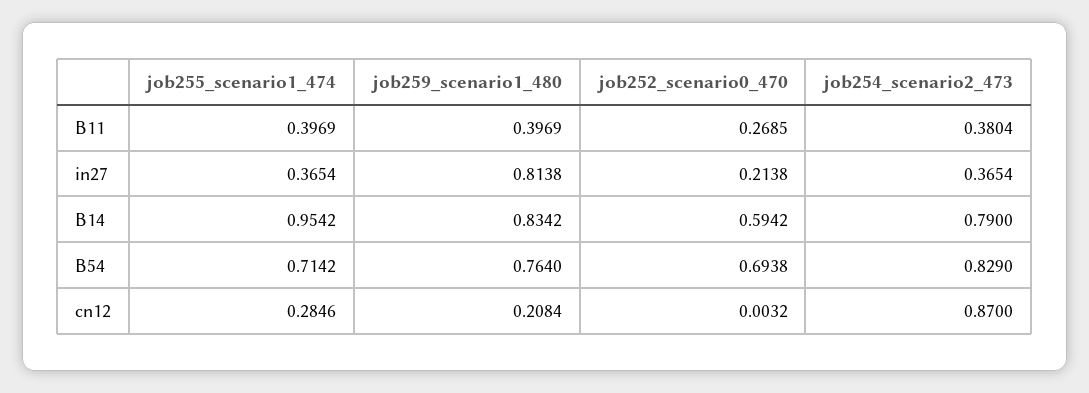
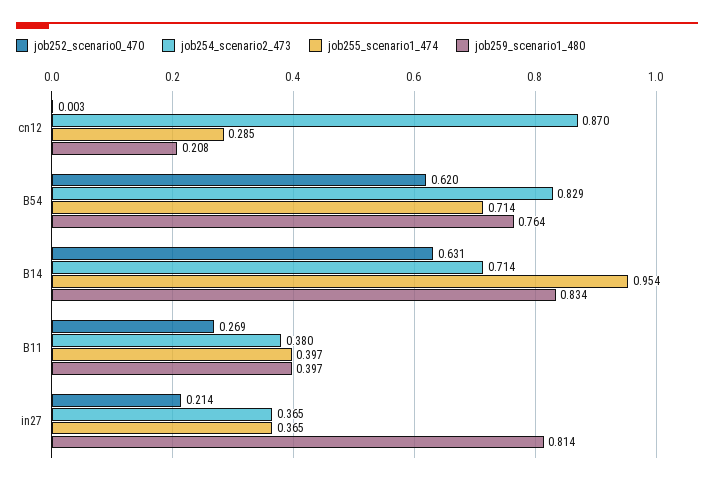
  {
    "job255_scenario1_474": {
      "B11": 0.3969,
      "in27": 0.3654,
      "B14": 0.9542,
      "B54": 0.7142,
      "cn12": 0.2846
    },
    "job259_scenario1_480": {
      "B11": 0.3969,
      "in27": 0.8138,
      "B14": 0.8342,
      "B54": 0.764,
      "cn12": 0.2084
    },
    "job252_scenario0_470": {
      "B11": 0.2685,
      "in27": 0.2138,
-     "B14": 0.5942,
+     "B14": 0.631,
-     "B54": 0.6938,
+     "B54": 0.62,
      "cn12": 0.0032
    },
    "job254_scenario2_473": {
      "B11": 0.3804,
      "in27": 0.3654,
-     "B14": 0.79,
+     "B14": 0.714,
      "B54": 0.829,
      "cn12": 0.87
    }
  }

